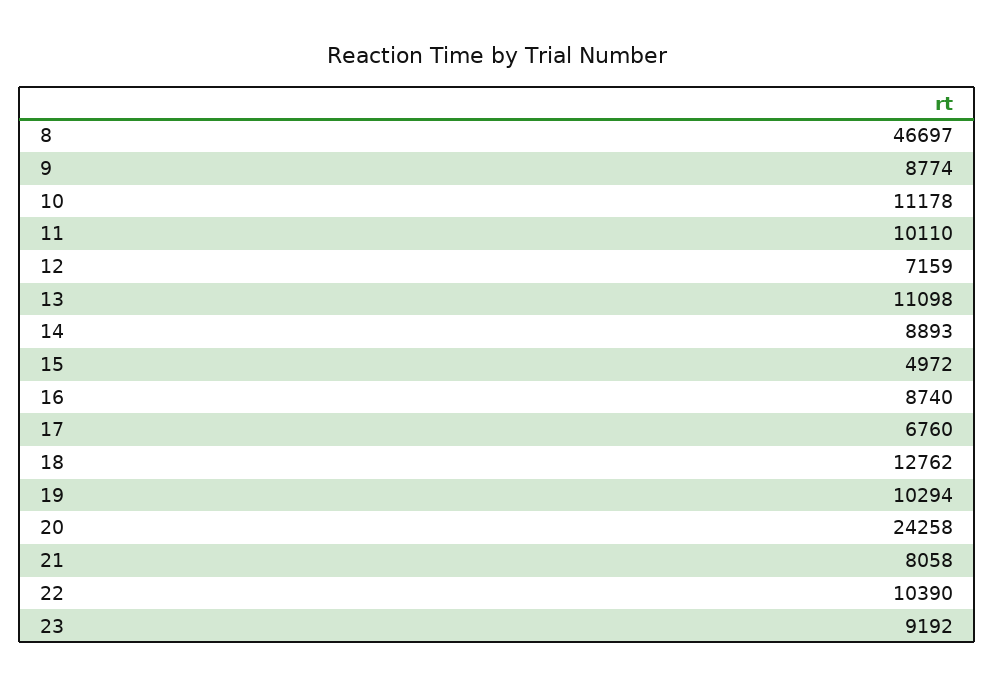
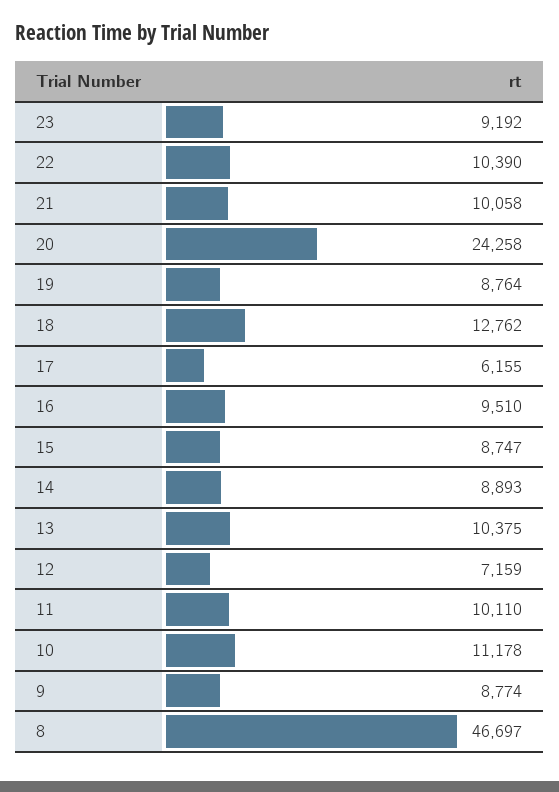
  {
    "8": 46697,
    "9": 8774,
    "10": 11178,
    "11": 10110,
    "12": 7159,
-   "13": 11098,
+   "13": 10375,
    "14": 8893,
-   "15": 4972,
+   "15": 8747,
-   "16": 8740,
+   "16": 9510,
-   "17": 6760,
+   "17": 6155,
    "18": 12762,
-   "19": 10294,
+   "19": 8764,
    "20": 24258,
-   "21": 8058,
+   "21": 10058,
    "22": 10390,
    "23": 9192
  }

